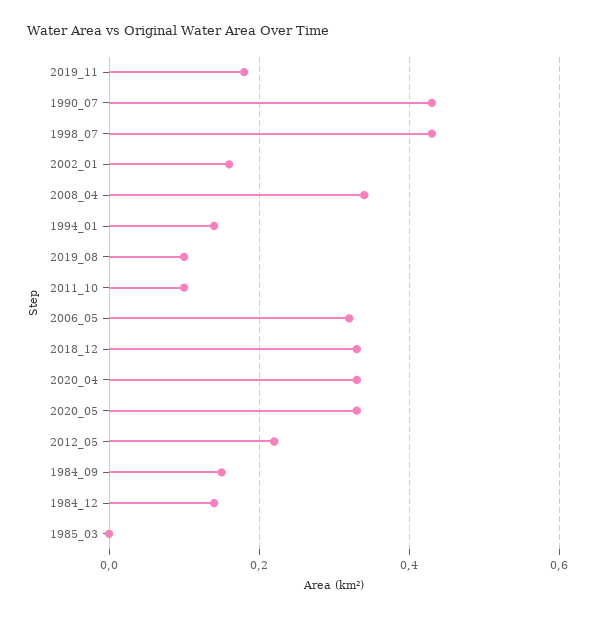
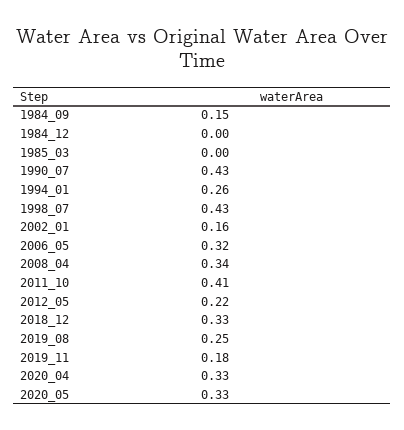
  {
    "2019_11": 0.18,
    "1990_07": 0.43,
    "1998_07": 0.43,
    "2002_01": 0.16,
    "2008_04": 0.34,
-   "1994_01": 0.15,
+   "1994_01": 0.26,
-   "2019_08": 0.1,
+   "2019_08": 0.25,
-   "2011_10": 0.1,
+   "2011_10": 0.41,
    "2006_05": 0.32,
    "2018_12": 0.33,
    "2020_04": 0.33,
    "2020_05": 0.33,
    "2012_05": 0.22,
    "1984_09": 0.15,
-   "1984_12": 0.15,
+   "1984_12": 0,
    "1985_03": 0
  }

